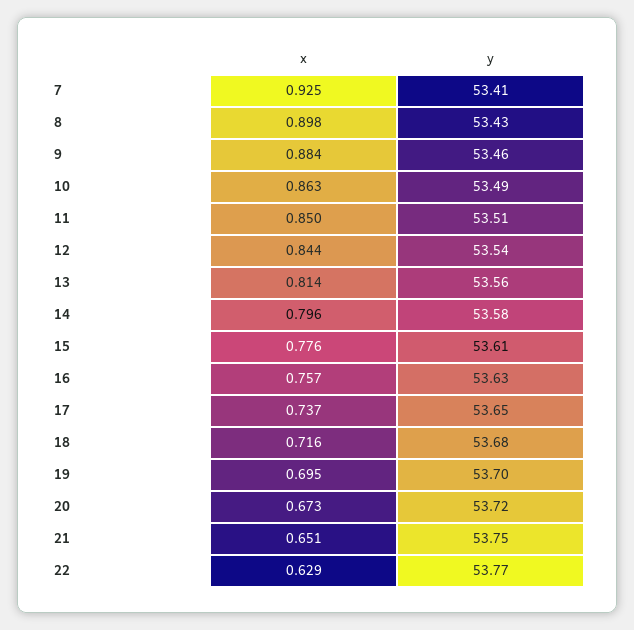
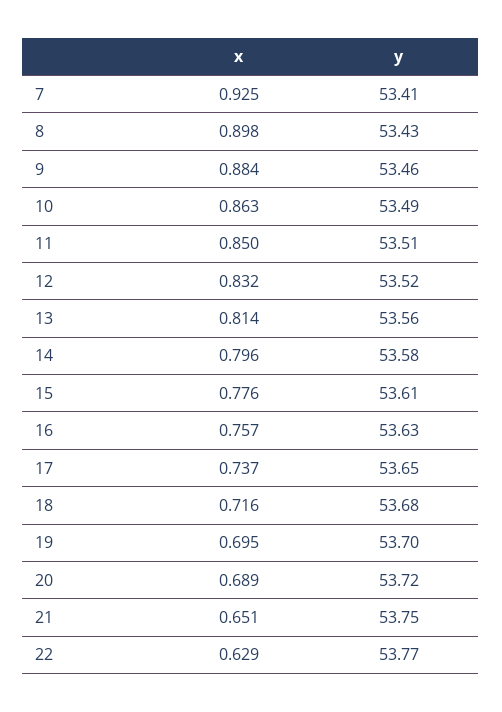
  {
    "x": {
      "7": 0.925,
      "8": 0.898,
      "9": 0.884,
      "10": 0.863,
      "11": 0.85,
-     "12": 0.844,
+     "12": 0.832,
      "13": 0.814,
      "14": 0.796,
      "15": 0.776,
      "16": 0.757,
      "17": 0.737,
      "18": 0.716,
      "19": 0.695,
-     "20": 0.673,
+     "20": 0.689,
      "21": 0.651,
      "22": 0.629
    },
    "y": {
      "7": 53.41,
      "8": 53.43,
      "9": 53.46,
      "10": 53.49,
      "11": 53.51,
-     "12": 53.54,
+     "12": 53.52,
      "13": 53.56,
      "14": 53.58,
      "15": 53.61,
      "16": 53.63,
      "17": 53.65,
      "18": 53.68,
      "19": 53.7,
      "20": 53.72,
      "21": 53.75,
      "22": 53.77
    }
  }

